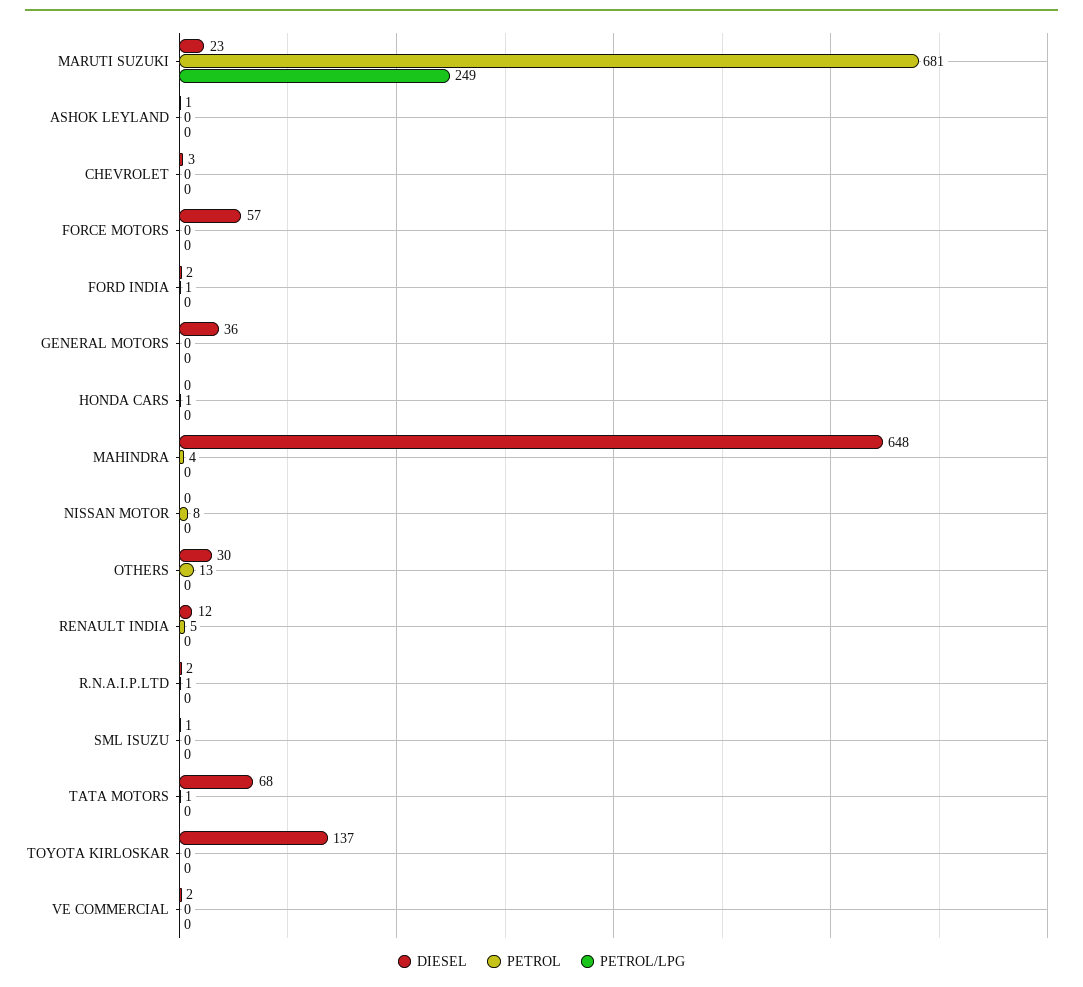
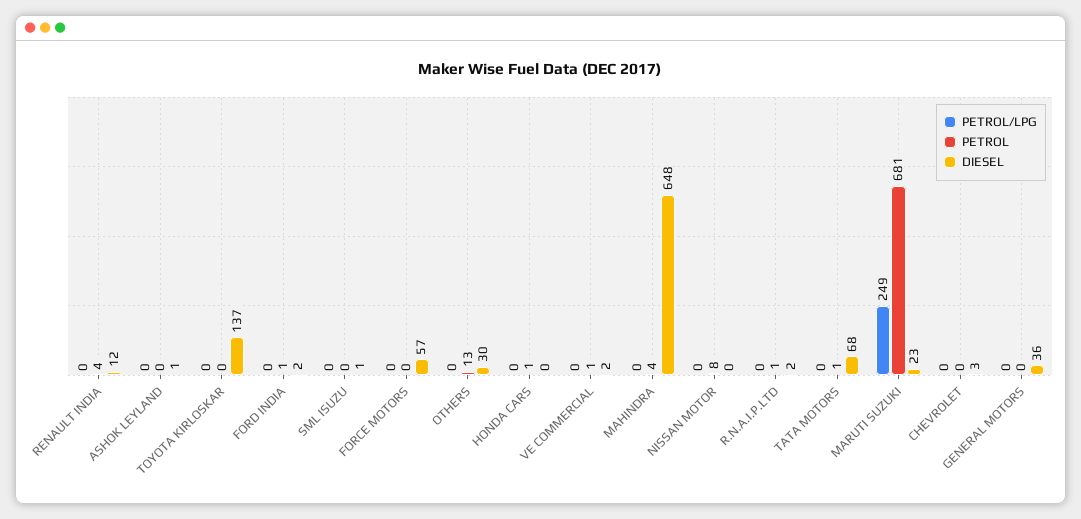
  {
    "DIESEL": {
      "MARUTI SUZUKI": 23,
      "ASHOK LEYLAND": 1,
      "CHEVROLET": 3,
      "FORCE MOTORS": 57,
      "FORD INDIA": 2,
      "GENERAL MOTORS": 36,
      "HONDA CARS": 0,
      "MAHINDRA": 648,
      "NISSAN MOTOR": 0,
      "OTHERS": 30,
      "RENAULT INDIA": 12,
      "R.N.A.I.P.LTD": 2,
      "SML ISUZU": 1,
      "TATA MOTORS": 68,
      "TOYOTA KIRLOSKAR": 137,
      "VE COMMERCIAL": 2
    },
    "PETROL": {
      "MARUTI SUZUKI": 681,
      "ASHOK LEYLAND": 0,
      "CHEVROLET": 0,
      "FORCE MOTORS": 0,
      "FORD INDIA": 1,
      "GENERAL MOTORS": 0,
      "HONDA CARS": 1,
      "MAHINDRA": 4,
      "NISSAN MOTOR": 8,
      "OTHERS": 13,
-     "RENAULT INDIA": 5,
+     "RENAULT INDIA": 4,
      "R.N.A.I.P.LTD": 1,
      "SML ISUZU": 0,
      "TATA MOTORS": 1,
      "TOYOTA KIRLOSKAR": 0,
-     "VE COMMERCIAL": 0
+     "VE COMMERCIAL": 1
    },
    "PETROL/LPG": {
      "MARUTI SUZUKI": 249,
      "ASHOK LEYLAND": 0,
      "CHEVROLET": 0,
      "FORCE MOTORS": 0,
      "FORD INDIA": 0,
      "GENERAL MOTORS": 0,
      "HONDA CARS": 0,
      "MAHINDRA": 0,
      "NISSAN MOTOR": 0,
      "OTHERS": 0,
      "RENAULT INDIA": 0,
      "R.N.A.I.P.LTD": 0,
      "SML ISUZU": 0,
      "TATA MOTORS": 0,
      "TOYOTA KIRLOSKAR": 0,
      "VE COMMERCIAL": 0
    }
  }

